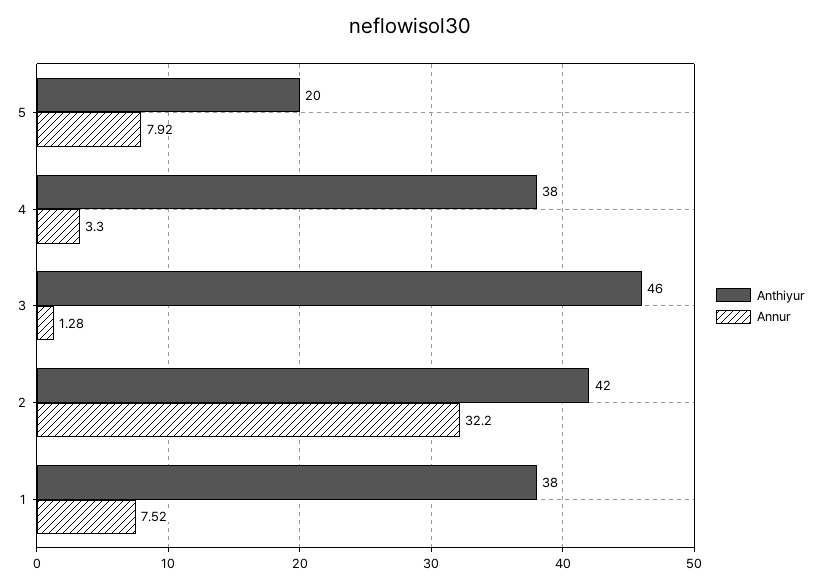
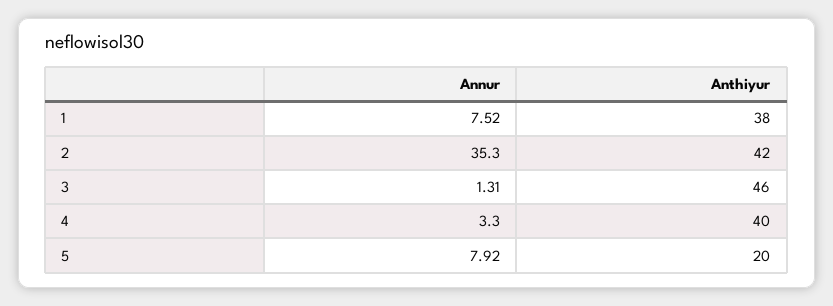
  {
    "Anthiyur": {
      "5": 20,
-     "4": 38,
+     "4": 40,
      "3": 46,
      "2": 42,
      "1": 38
    },
    "Annur": {
      "5": 7.92,
      "4": 3.3,
-     "3": 1.28,
+     "3": 1.31,
-     "2": 32.2,
+     "2": 35.3,
      "1": 7.52
    }
  }

